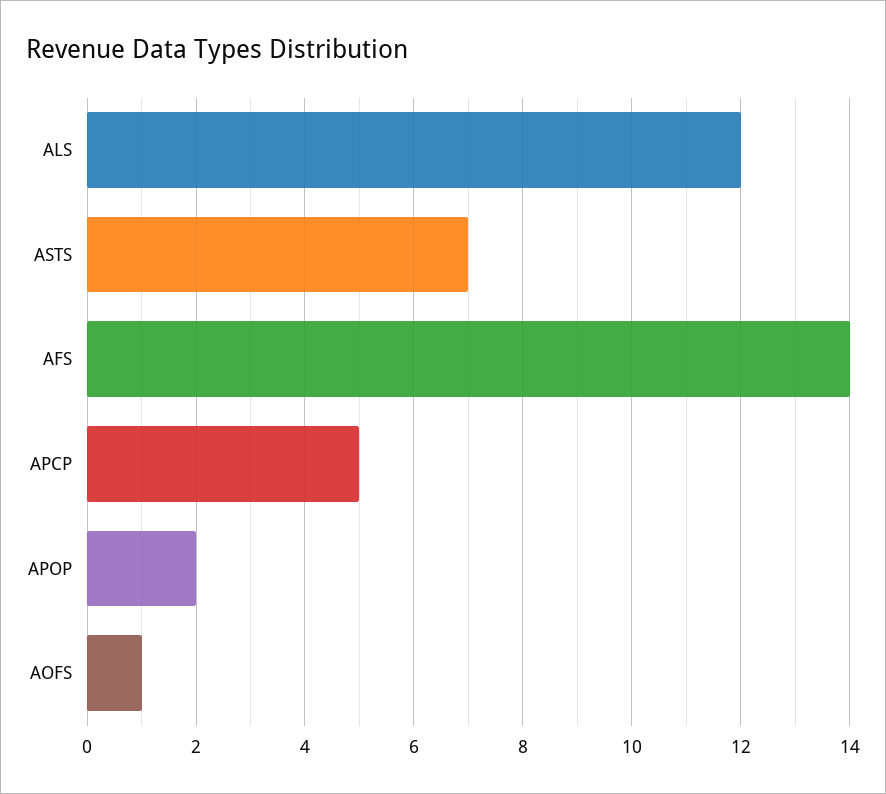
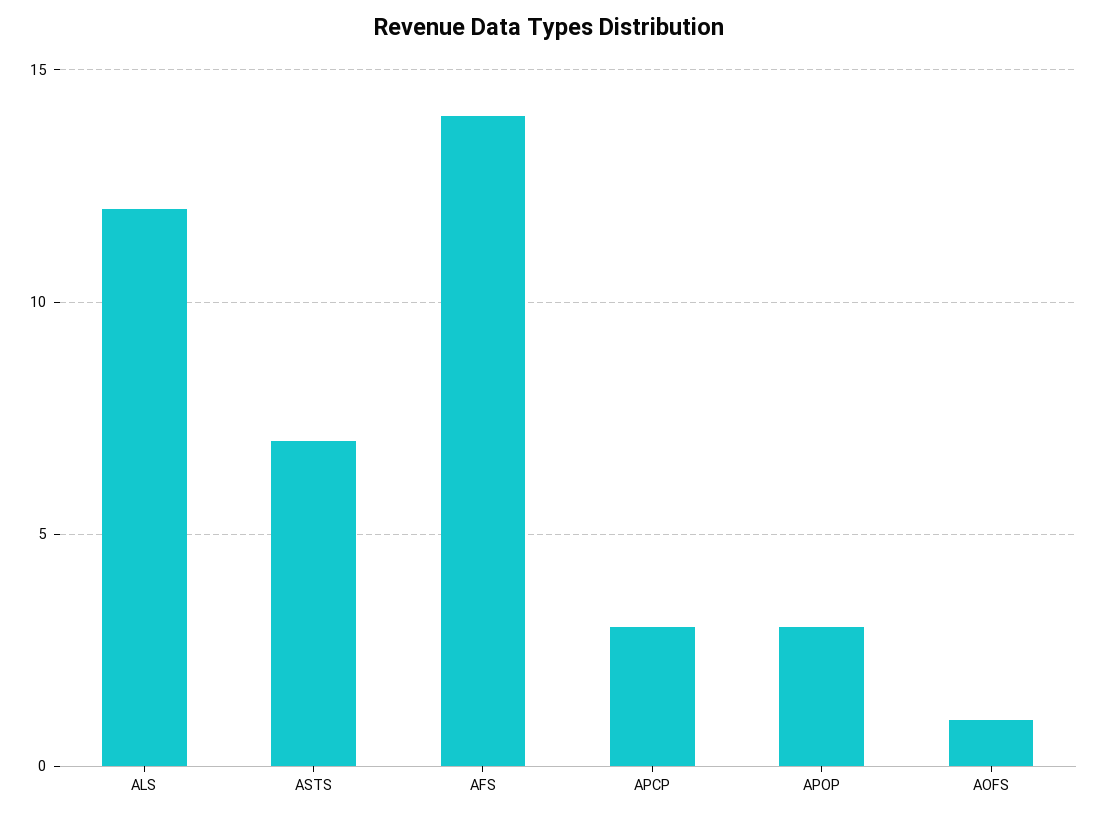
  {
    "ALS": 12,
    "ASTS": 7,
    "AFS": 14,
-   "APCP": 5,
+   "APCP": 3,
-   "APOP": 2,
+   "APOP": 3,
    "AOFS": 1
  }

